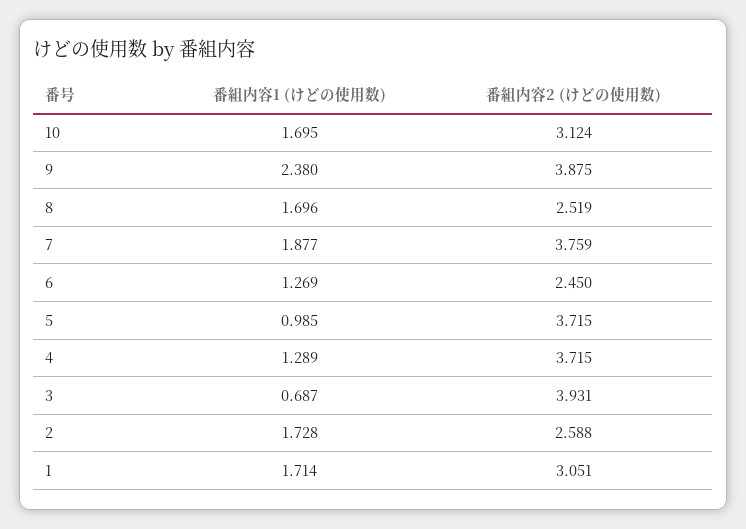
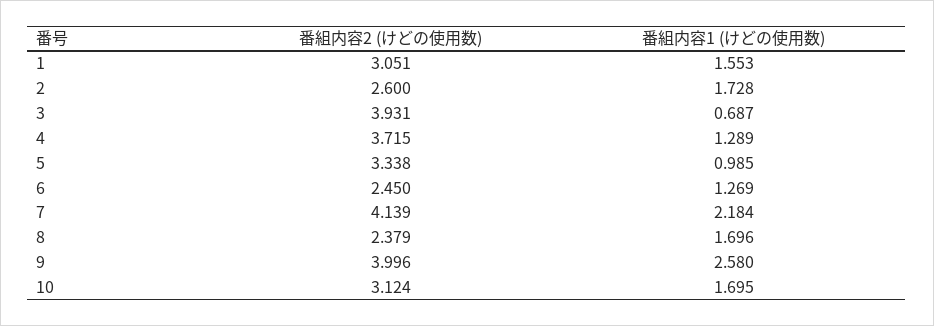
  {
    "番組内容1 (けどの使用数)": {
      "10": 1.695,
-     "9": 2.38,
+     "9": 2.58,
      "8": 1.696,
-     "7": 1.877,
+     "7": 2.184,
      "6": 1.269,
      "5": 0.985,
      "4": 1.289,
      "3": 0.687,
      "2": 1.728,
-     "1": 1.714
+     "1": 1.553
    },
    "番組内容2 (けどの使用数)": {
      "10": 3.124,
-     "9": 3.875,
+     "9": 3.996,
-     "8": 2.519,
+     "8": 2.379,
-     "7": 3.759,
+     "7": 4.139,
      "6": 2.45,
-     "5": 3.715,
+     "5": 3.338,
      "4": 3.715,
      "3": 3.931,
-     "2": 2.588,
+     "2": 2.6,
      "1": 3.051
    }
  }

